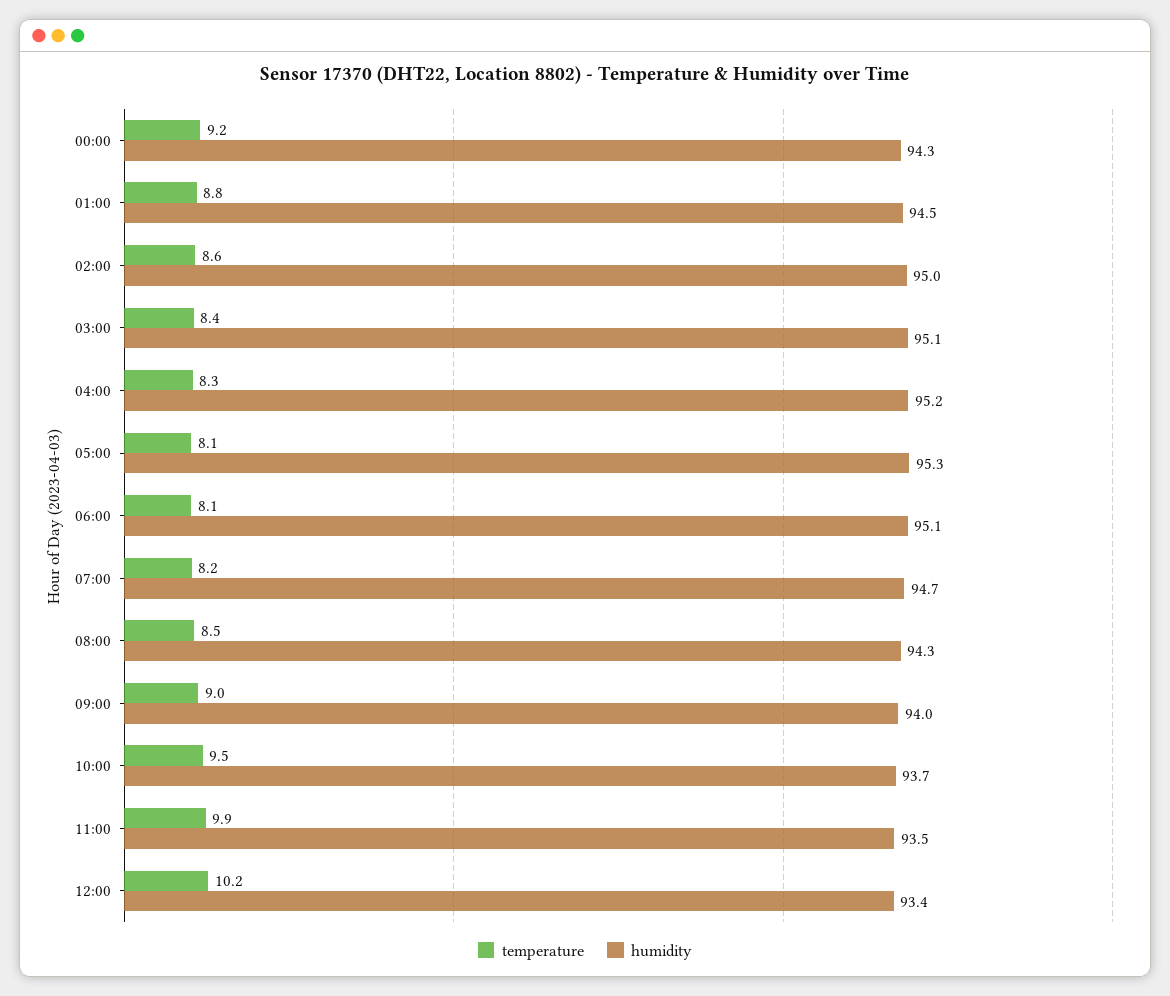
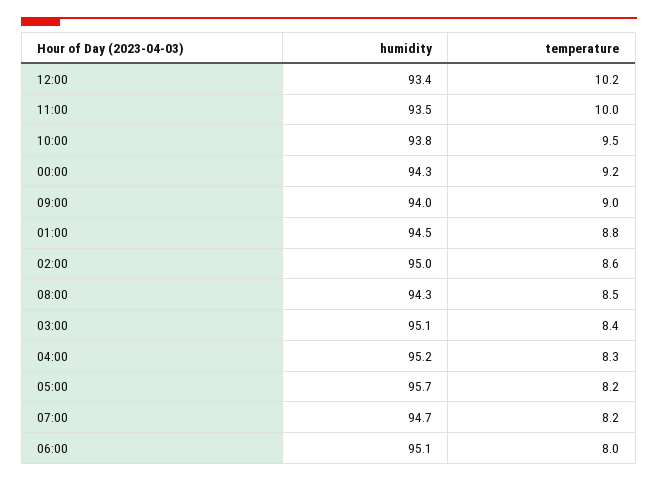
  {
    "temperature": {
      "00:00": 9.2,
      "01:00": 8.8,
      "02:00": 8.6,
      "03:00": 8.4,
      "04:00": 8.3,
-     "05:00": 8.1,
+     "05:00": 8.2,
-     "06:00": 8.1,
+     "06:00": 8,
      "07:00": 8.2,
      "08:00": 8.5,
      "09:00": 9,
      "10:00": 9.5,
-     "11:00": 9.9,
+     "11:00": 10,
      "12:00": 10.2
    },
    "humidity": {
      "00:00": 94.3,
      "01:00": 94.5,
      "02:00": 95,
      "03:00": 95.1,
      "04:00": 95.2,
-     "05:00": 95.3,
+     "05:00": 95.7,
      "06:00": 95.1,
      "07:00": 94.7,
      "08:00": 94.3,
      "09:00": 94,
-     "10:00": 93.7,
+     "10:00": 93.8,
      "11:00": 93.5,
      "12:00": 93.4
    }
  }

